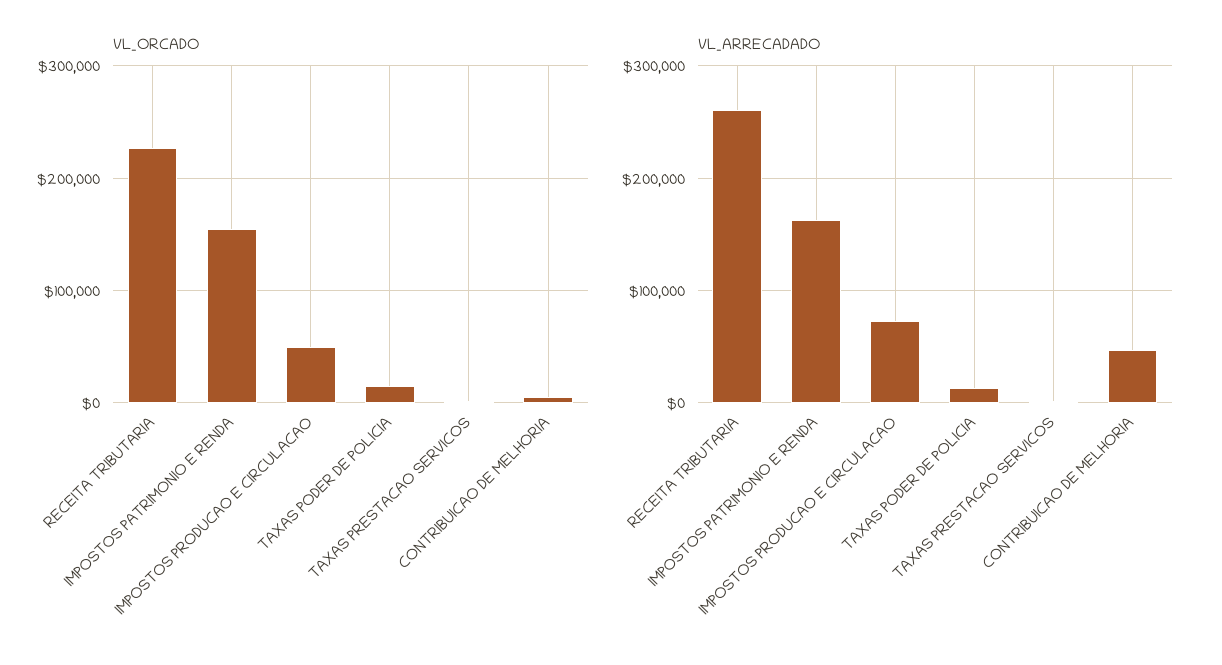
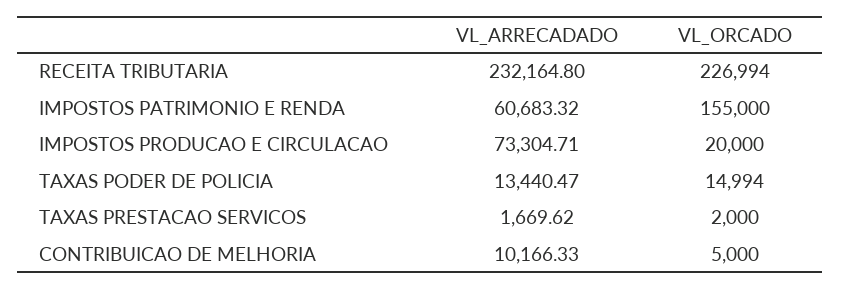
  {
    "VL_ORCADO": {
      "RECEITA TRIBUTARIA": 226994,
      "IMPOSTOS PATRIMONIO E RENDA": 155000,
-     "IMPOSTOS PRODUCAO E CIRCULACAO": 50000,
+     "IMPOSTOS PRODUCAO E CIRCULACAO": 20000,
      "TAXAS PODER DE POLICIA": 14994,
      "TAXAS PRESTACAO SERVICOS": 2000,
      "CONTRIBUICAO DE MELHORIA": 5000
    },
    "VL_ARRECADADO": {
-     "RECEITA TRIBUTARIA": 260000,
+     "RECEITA TRIBUTARIA": 232164.8,
-     "IMPOSTOS PATRIMONIO E RENDA": 160000,
+     "IMPOSTOS PATRIMONIO E RENDA": 60683.32,
      "IMPOSTOS PRODUCAO E CIRCULACAO": 73304.71,
      "TAXAS PODER DE POLICIA": 13440.47,
      "TAXAS PRESTACAO SERVICOS": 1669.62,
-     "CONTRIBUICAO DE MELHORIA": 50000
+     "CONTRIBUICAO DE MELHORIA": 10166.33
    }
  }

